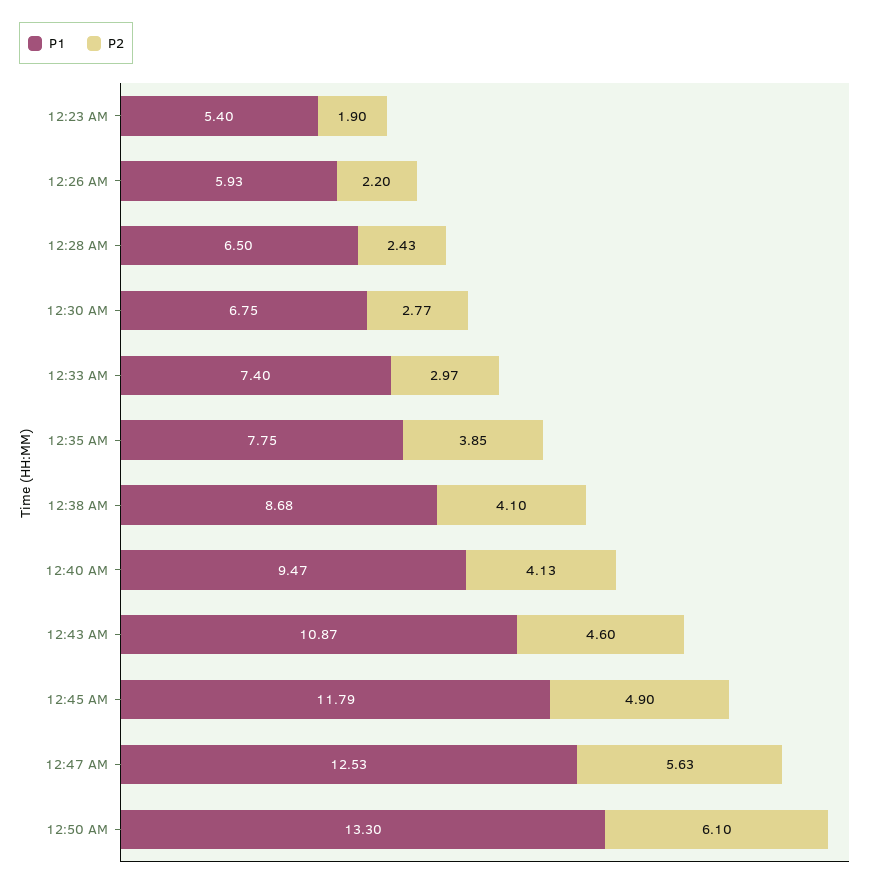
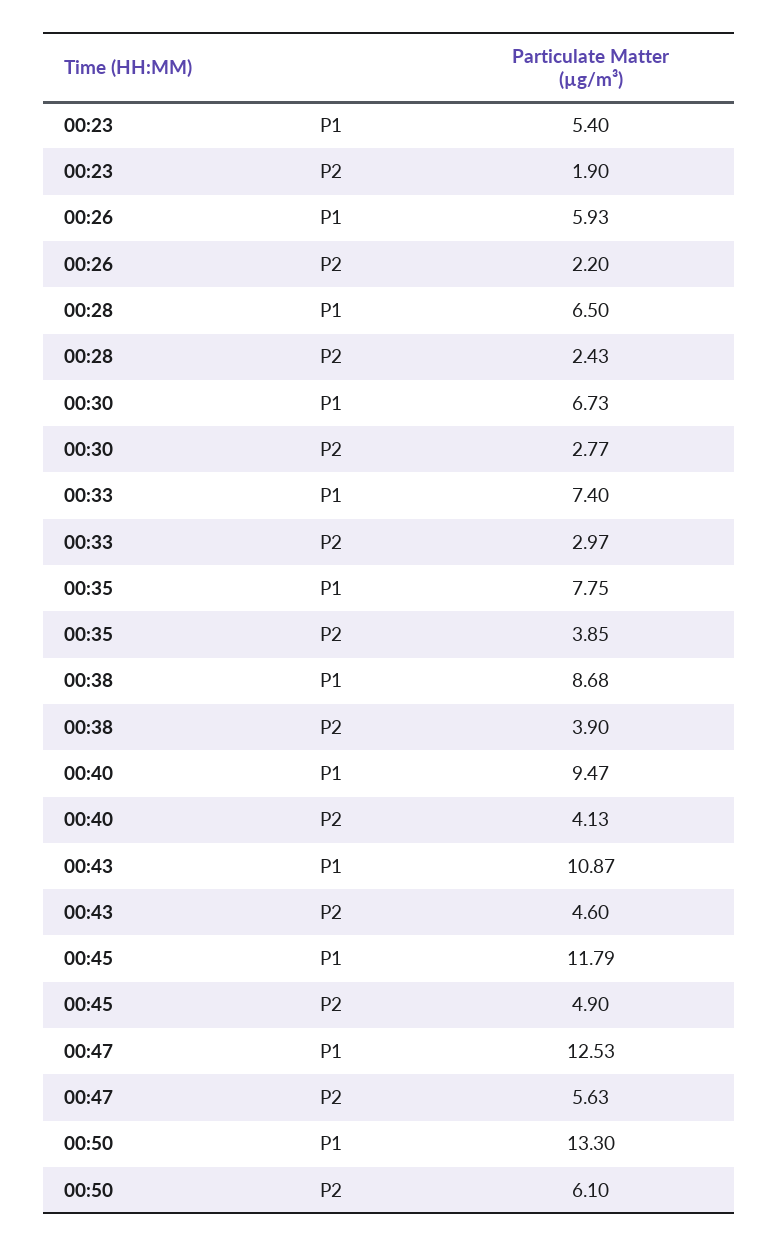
  {
    "P1": {
      "12:23 AM": 5.4,
      "12:26 AM": 5.93,
      "12:28 AM": 6.5,
-     "12:30 AM": 6.75,
+     "12:30 AM": 6.73,
      "12:33 AM": 7.4,
      "12:35 AM": 7.75,
      "12:38 AM": 8.68,
      "12:40 AM": 9.47,
      "12:43 AM": 10.87,
      "12:45 AM": 11.79,
      "12:47 AM": 12.53,
      "12:50 AM": 13.3
    },
    "P2": {
      "12:23 AM": 1.9,
      "12:26 AM": 2.2,
      "12:28 AM": 2.43,
      "12:30 AM": 2.77,
      "12:33 AM": 2.97,
      "12:35 AM": 3.85,
-     "12:38 AM": 4.1,
+     "12:38 AM": 3.9,
      "12:40 AM": 4.13,
      "12:43 AM": 4.6,
      "12:45 AM": 4.9,
      "12:47 AM": 5.63,
      "12:50 AM": 6.1
    }
  }

